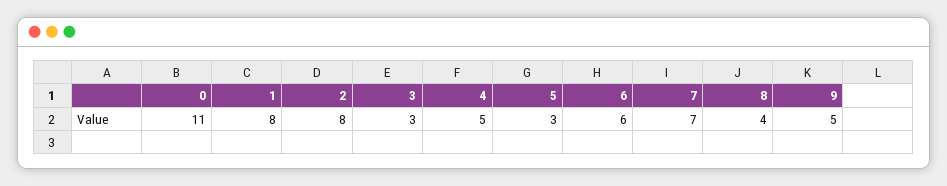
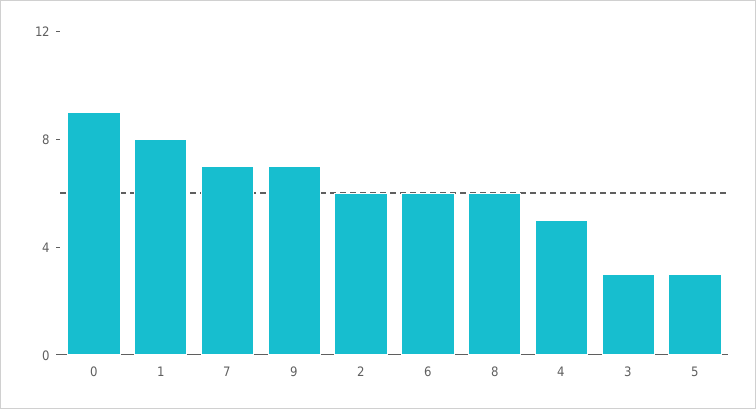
  {
-   "0": 11,
+   "0": 9,
    "1": 8,
-   "2": 8,
+   "2": 6,
    "3": 3,
    "4": 5,
    "5": 3,
    "6": 6,
    "7": 7,
-   "8": 4,
+   "8": 6,
-   "9": 5
+   "9": 7
  }

